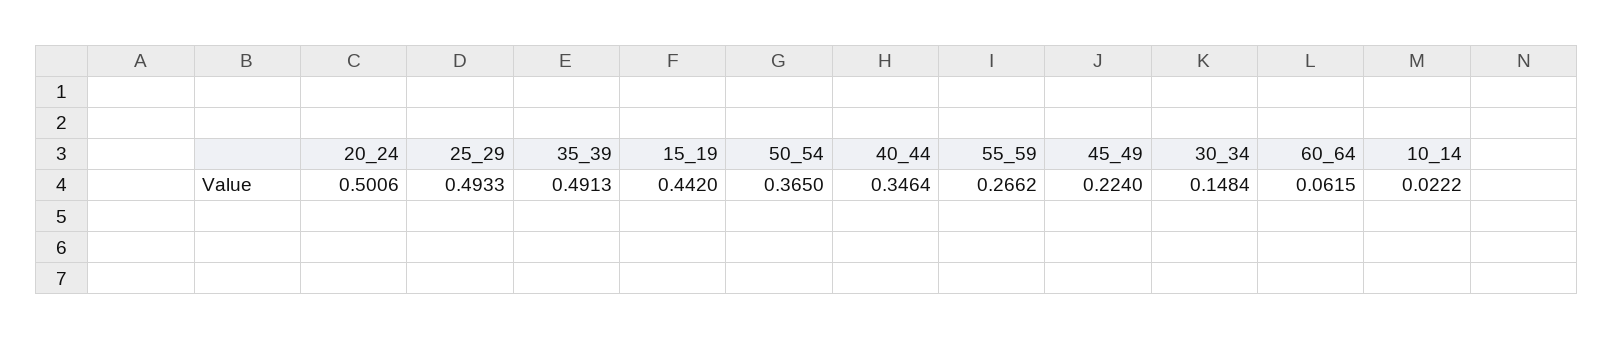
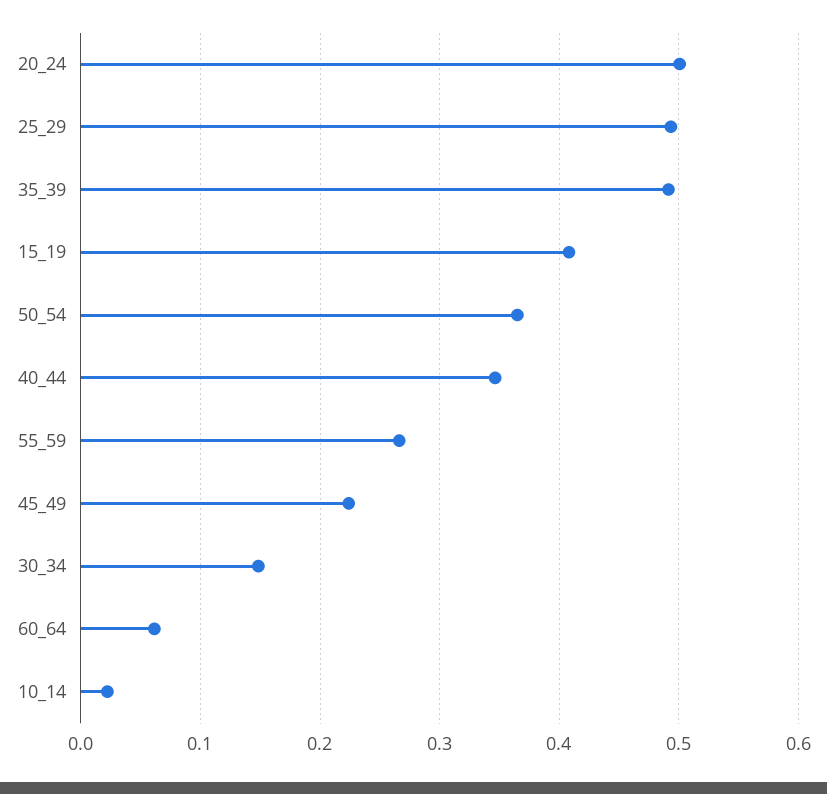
  {
    "20_24": 0.5006,
    "25_29": 0.4933,
    "35_39": 0.4913,
-   "15_19": 0.442,
+   "15_19": 0.41,
    "50_54": 0.365,
    "40_44": 0.3464,
    "55_59": 0.2662,
    "45_49": 0.224,
    "30_34": 0.1484,
    "60_64": 0.0615,
    "10_14": 0.0222
  }

